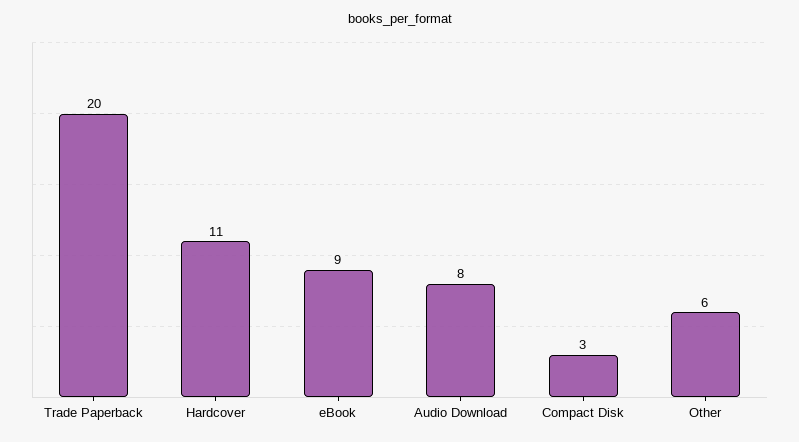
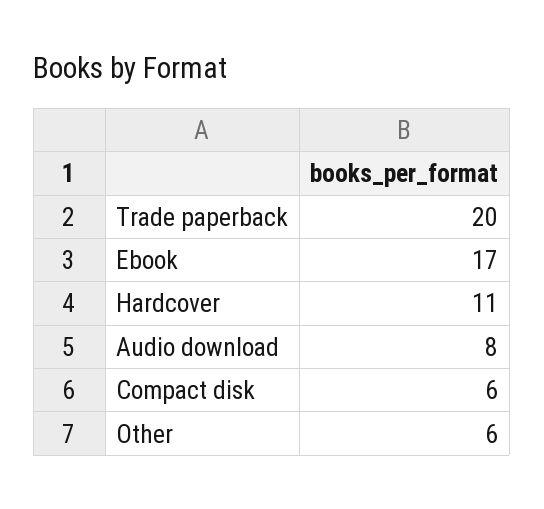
  {
    "Trade Paperback": 20,
    "Hardcover": 11,
-   "eBook": 9,
+   "eBook": 17,
    "Audio Download": 8,
-   "Compact Disk": 3,
+   "Compact Disk": 6,
    "Other": 6
  }

